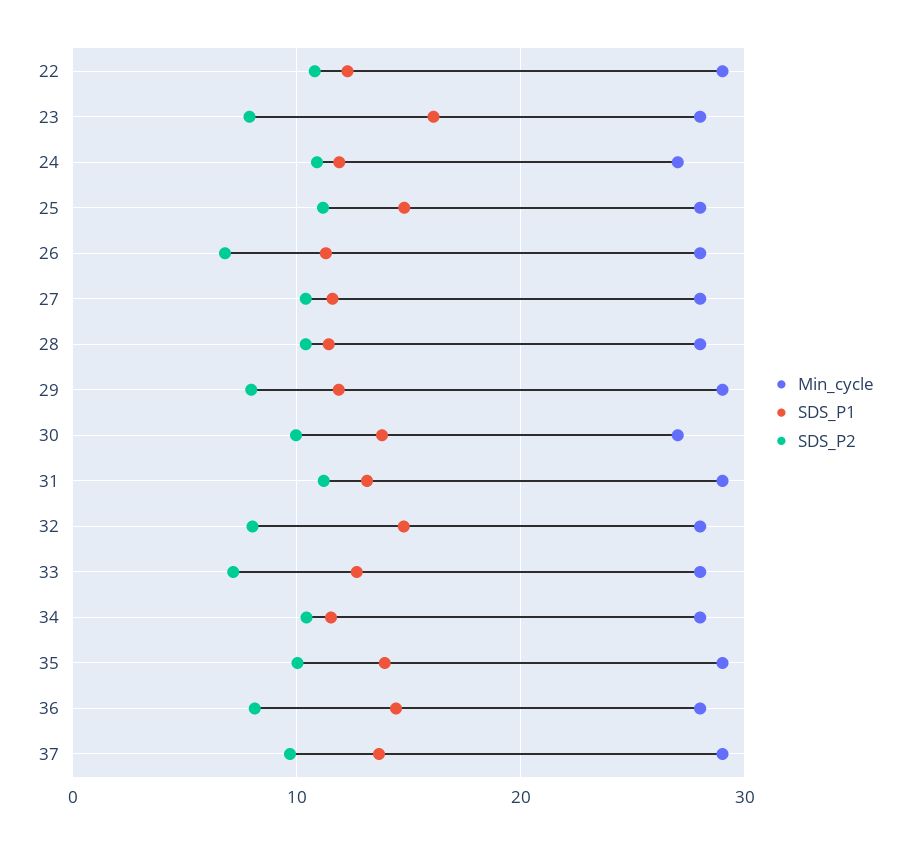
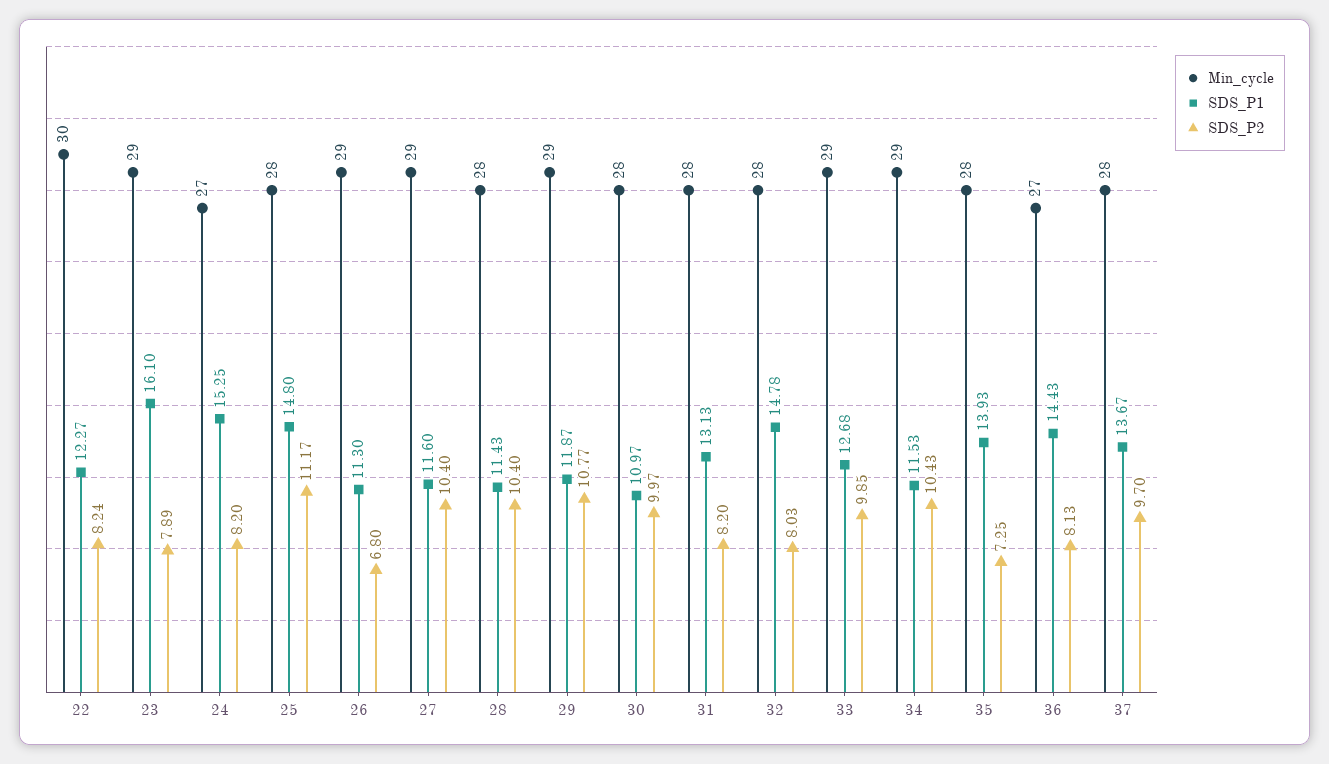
  {
    "Min_cycle": {
-     "22": 29,
+     "22": 30,
-     "23": 28,
+     "23": 29,
      "24": 27,
      "25": 28,
-     "26": 28,
+     "26": 29,
-     "27": 28,
+     "27": 29,
      "28": 28,
      "29": 29,
-     "30": 27,
+     "30": 28,
-     "31": 29,
+     "31": 28,
      "32": 28,
-     "33": 28,
+     "33": 29,
-     "34": 28,
+     "34": 29,
-     "35": 29,
+     "35": 28,
-     "36": 28,
+     "36": 27,
-     "37": 29
+     "37": 28
    },
    "SDS_P1": {
      "22": 12.27,
      "23": 16.1,
-     "24": 12,
+     "24": 15.25,
      "25": 14.8,
      "26": 11.3,
      "27": 11.6,
      "28": 11.43,
      "29": 11.87,
-     "30": 14,
+     "30": 10.97,
      "31": 13.13,
      "32": 14.78,
      "33": 12.68,
      "34": 11.53,
      "35": 13.93,
      "36": 14.43,
      "37": 13.67
    },
    "SDS_P2": {
-     "22": 11,
+     "22": 8.24,
      "23": 7.89,
-     "24": 11,
+     "24": 8.2,
      "25": 11.17,
      "26": 6.8,
      "27": 10.4,
      "28": 10.4,
-     "29": 8,
+     "29": 10.77,
      "30": 9.97,
-     "31": 11,
+     "31": 8.2,
      "32": 8.03,
-     "33": 7,
+     "33": 9.85,
      "34": 10.43,
-     "35": 10,
+     "35": 7.25,
      "36": 8.13,
      "37": 9.7
    }
  }

